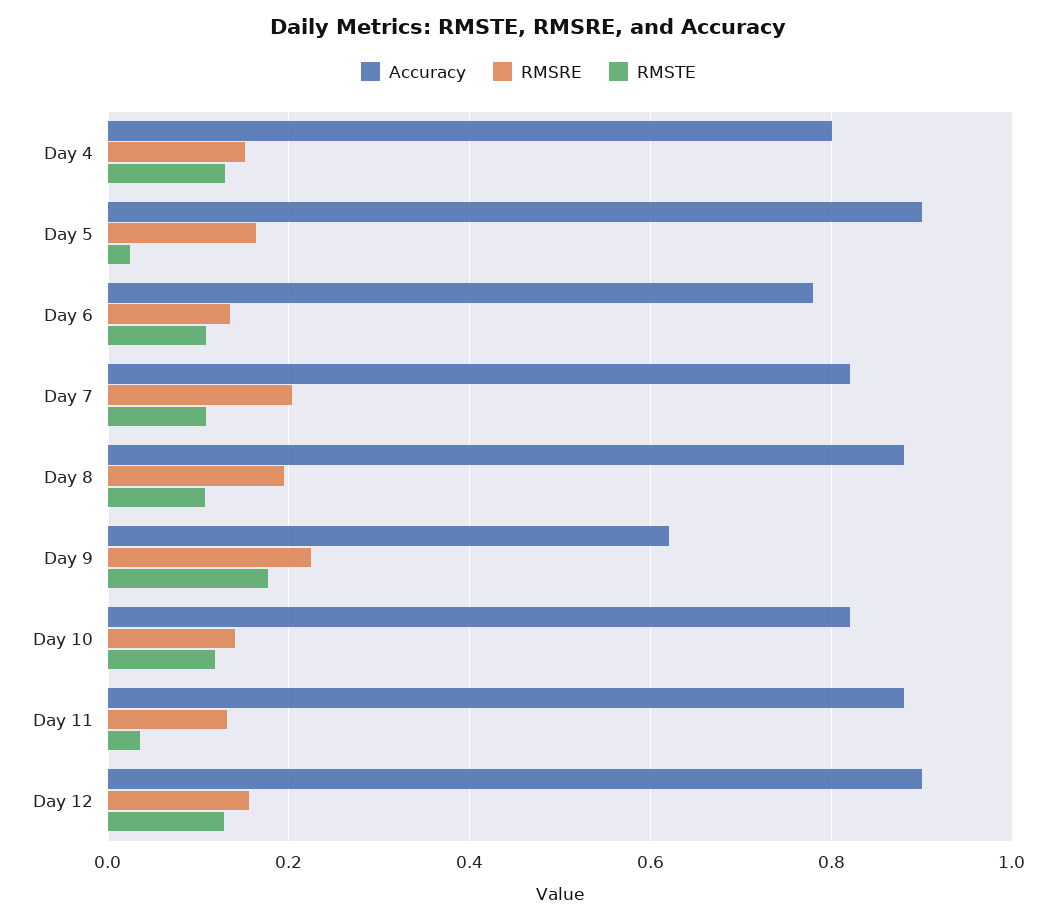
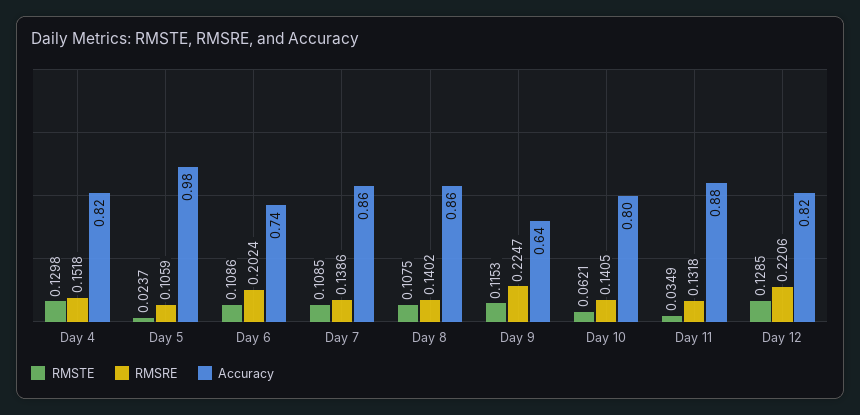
  {
    "Accuracy": {
-     "Day 4": 0.8,
+     "Day 4": 0.82,
-     "Day 5": 0.9,
+     "Day 5": 0.98,
-     "Day 6": 0.78,
+     "Day 6": 0.74,
-     "Day 7": 0.82,
+     "Day 7": 0.86,
-     "Day 8": 0.88,
+     "Day 8": 0.86,
-     "Day 9": 0.62,
+     "Day 9": 0.64,
-     "Day 10": 0.82,
+     "Day 10": 0.8,
      "Day 11": 0.88,
-     "Day 12": 0.9
+     "Day 12": 0.82
    },
    "RMSRE": {
      "Day 4": 0.1518,
-     "Day 5": 0.16,
+     "Day 5": 0.1059,
-     "Day 6": 0.14,
+     "Day 6": 0.2024,
-     "Day 7": 0.2,
+     "Day 7": 0.1386,
-     "Day 8": 0.2,
+     "Day 8": 0.1402,
      "Day 9": 0.2247,
      "Day 10": 0.1405,
      "Day 11": 0.1318,
-     "Day 12": 0.16
+     "Day 12": 0.2206
    },
    "RMSTE": {
      "Day 4": 0.1298,
      "Day 5": 0.0237,
      "Day 6": 0.1086,
      "Day 7": 0.1085,
      "Day 8": 0.1075,
-     "Day 9": 0.18,
+     "Day 9": 0.1153,
-     "Day 10": 0.12,
+     "Day 10": 0.0621,
      "Day 11": 0.0349,
      "Day 12": 0.1285
    }
  }

